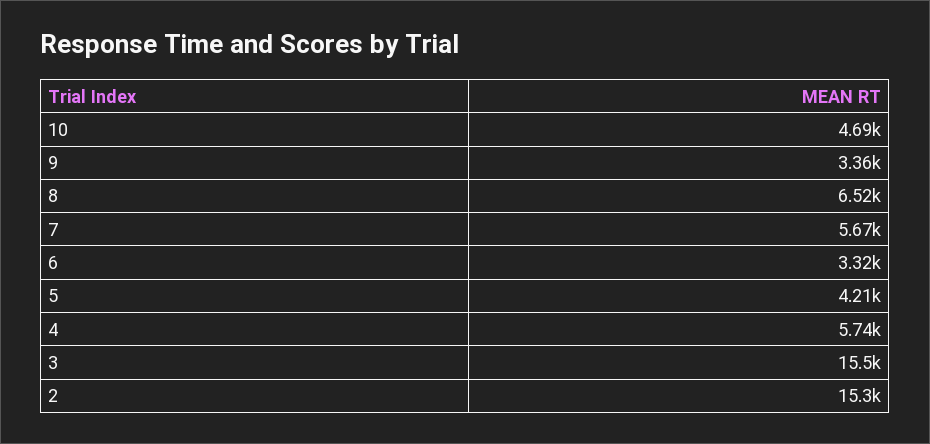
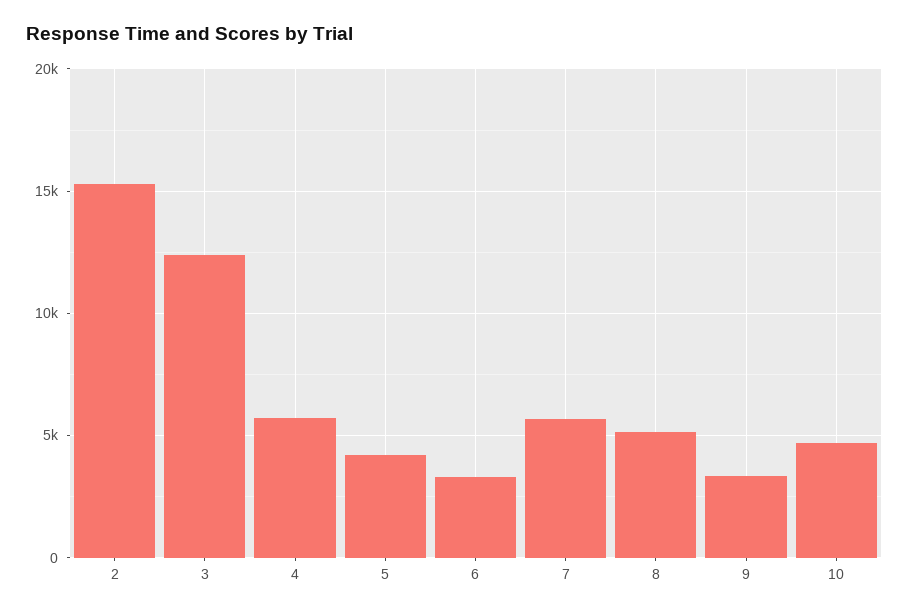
  {
    "10": 4690,
    "9": 3360,
-   "8": 6520,
+   "8": 5000,
    "7": 5670,
    "6": 3320,
    "5": 4210,
    "4": 5740,
-   "3": 15500,
+   "3": 12500,
    "2": 15300
  }

